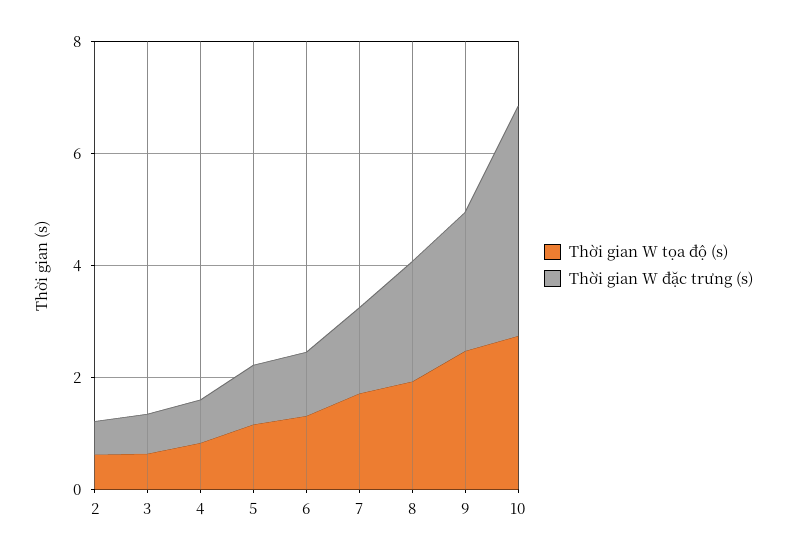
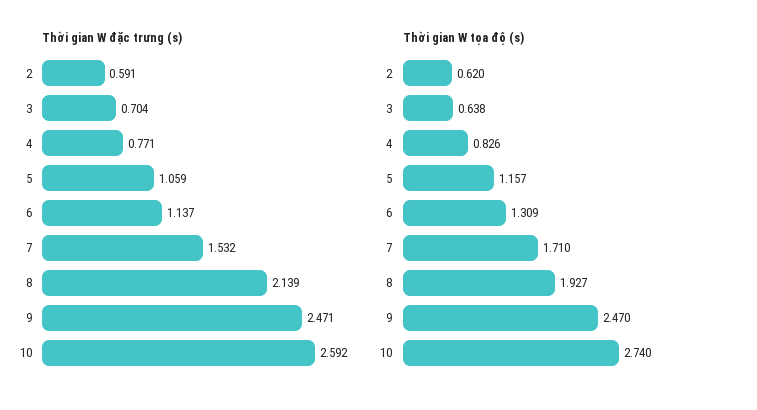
  {
    "Thời gian W tọa độ (s)": {
      "2": 0.62,
      "3": 0.638,
      "4": 0.826,
      "5": 1.157,
      "6": 1.309,
      "7": 1.71,
      "8": 1.927,
      "9": 2.47,
      "10": 2.74
    },
    "Thời gian W đặc trưng (s)": {
      "2": 0.591,
      "3": 0.704,
      "4": 0.771,
      "5": 1.059,
      "6": 1.137,
      "7": 1.532,
      "8": 2.139,
      "9": 2.471,
-     "10": 4
+     "10": 2.592
    }
  }

